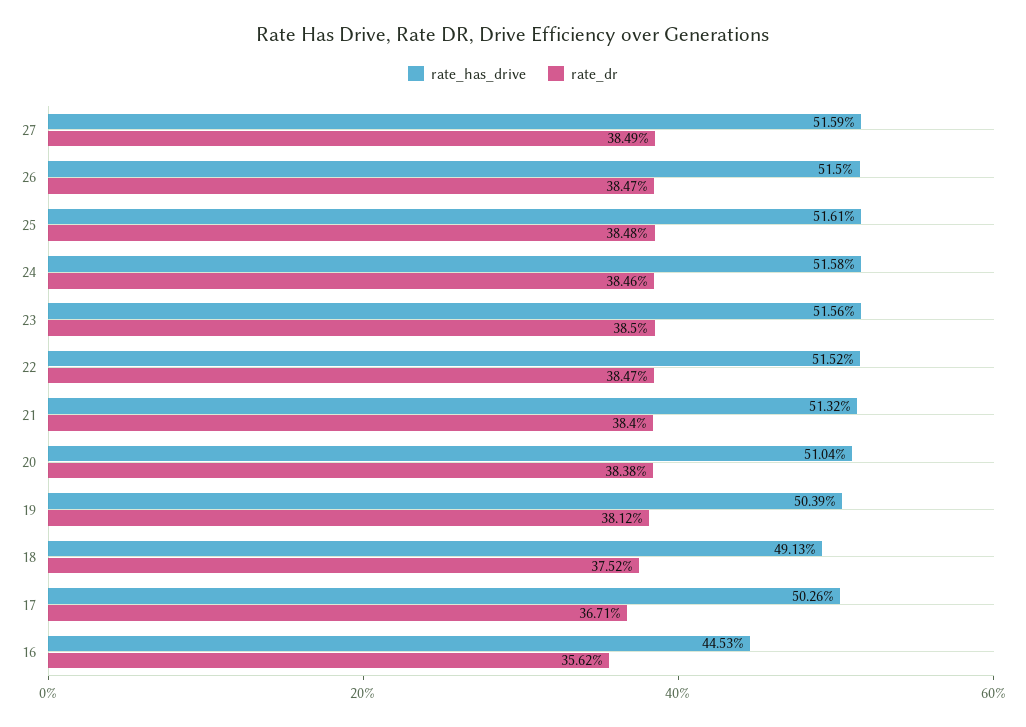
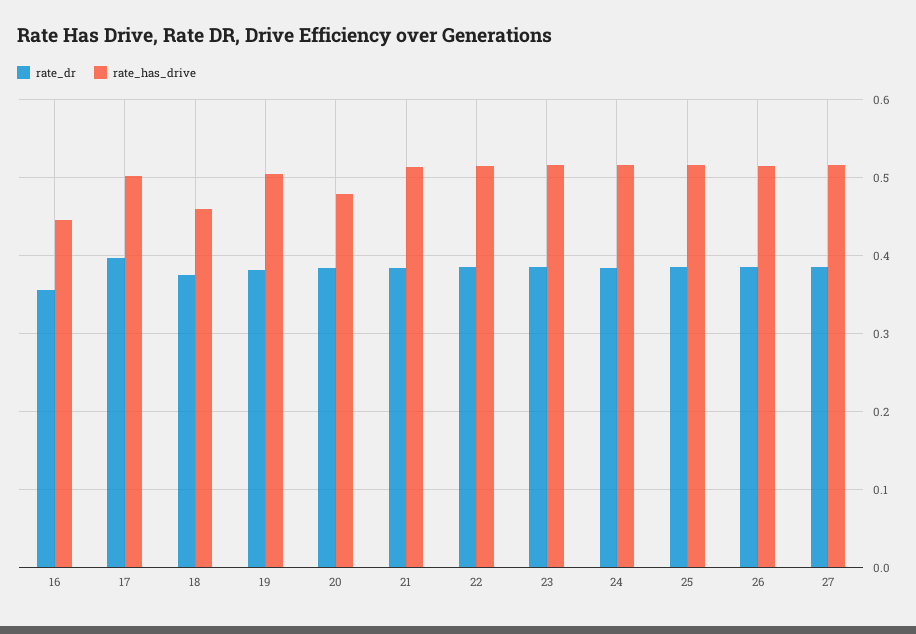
  {
    "rate_has_drive": {
      "27": 0.5159,
      "26": 0.515,
      "25": 0.5161,
      "24": 0.5158,
      "23": 0.5156,
      "22": 0.5152,
      "21": 0.5132,
-     "20": 0.5104,
+     "20": 0.48,
      "19": 0.5039,
-     "18": 0.4913,
+     "18": 0.46,
      "17": 0.5026,
      "16": 0.4453
    },
    "rate_dr": {
      "27": 0.3849,
      "26": 0.3847,
      "25": 0.3848,
      "24": 0.3846,
      "23": 0.385,
      "22": 0.3847,
      "21": 0.384,
      "20": 0.3838,
      "19": 0.3812,
      "18": 0.3752,
-     "17": 0.3671,
+     "17": 0.4,
      "16": 0.3562
    }
  }

